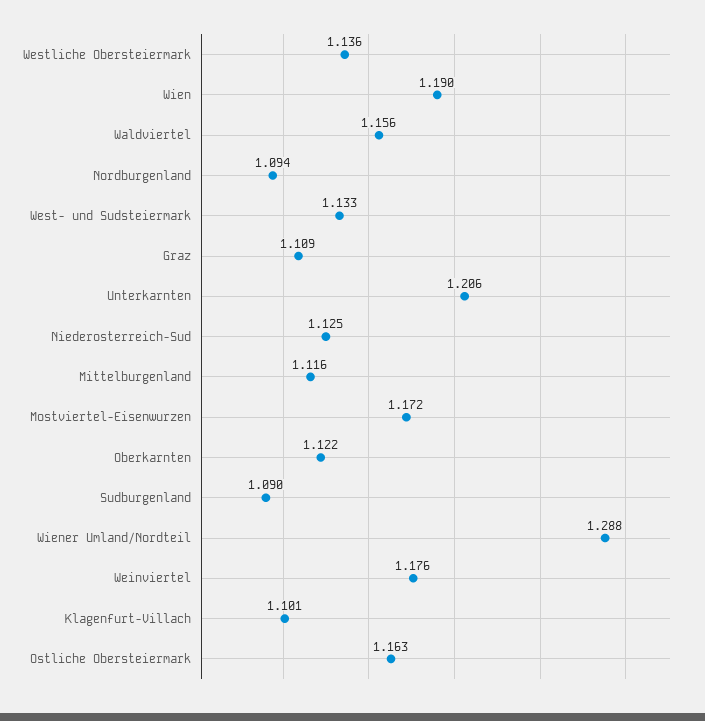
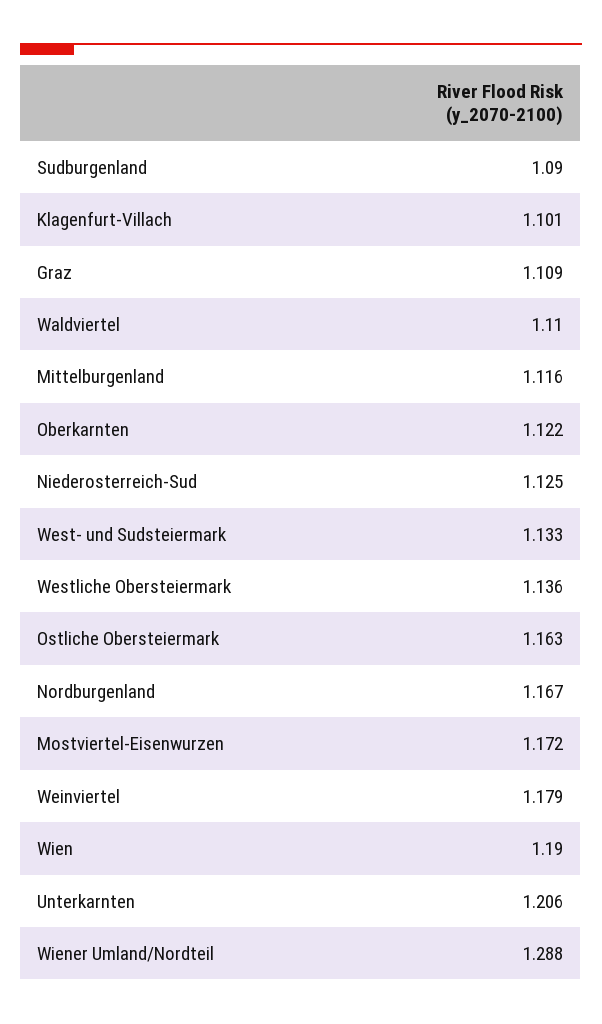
  {
    "Westliche Obersteiermark": 1.136,
    "Wien": 1.19,
-   "Waldviertel": 1.156,
+   "Waldviertel": 1.11,
-   "Nordburgenland": 1.094,
+   "Nordburgenland": 1.167,
    "West- und Sudsteiermark": 1.133,
    "Graz": 1.109,
    "Unterkarnten": 1.206,
    "Niederosterreich-Sud": 1.125,
    "Mittelburgenland": 1.116,
    "Mostviertel-Eisenwurzen": 1.172,
    "Oberkarnten": 1.122,
    "Sudburgenland": 1.09,
    "Wiener Umland/Nordteil": 1.288,
-   "Weinviertel": 1.176,
+   "Weinviertel": 1.179,
    "Klagenfurt-Villach": 1.101,
    "Ostliche Obersteiermark": 1.163
  }

